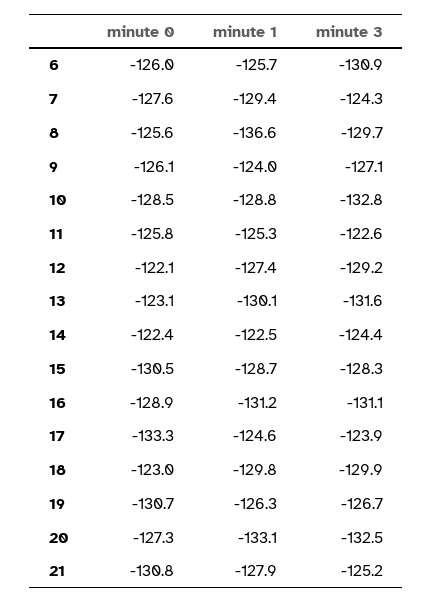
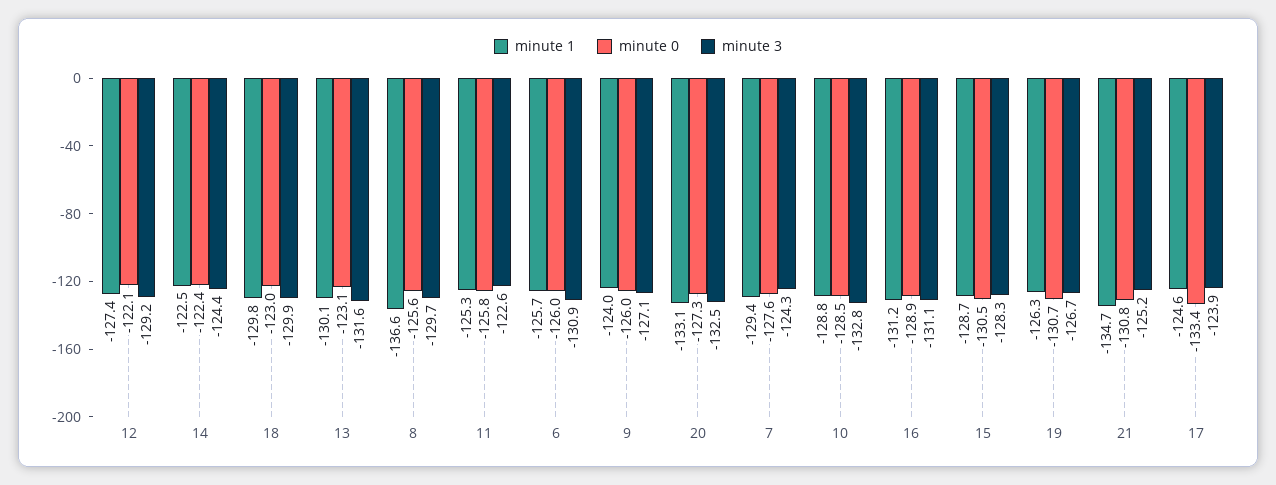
  {
    "minute 0": {
      "6": -126,
      "7": -127.6,
      "8": -125.6,
-     "9": -126.1,
+     "9": -126,
      "10": -128.5,
      "11": -125.8,
      "12": -122.1,
      "13": -123.1,
      "14": -122.4,
      "15": -130.5,
      "16": -128.9,
-     "17": -133.3,
+     "17": -133.4,
      "18": -123,
      "19": -130.7,
      "20": -127.3,
      "21": -130.8
    },
    "minute 1": {
      "6": -125.7,
      "7": -129.4,
      "8": -136.6,
      "9": -124,
      "10": -128.8,
      "11": -125.3,
      "12": -127.4,
      "13": -130.1,
      "14": -122.5,
      "15": -128.7,
      "16": -131.2,
      "17": -124.6,
      "18": -129.8,
      "19": -126.3,
      "20": -133.1,
-     "21": -127.9
+     "21": -134.7
    },
    "minute 3": {
      "6": -130.9,
      "7": -124.3,
      "8": -129.7,
      "9": -127.1,
      "10": -132.8,
      "11": -122.6,
      "12": -129.2,
      "13": -131.6,
      "14": -124.4,
      "15": -128.3,
      "16": -131.1,
      "17": -123.9,
      "18": -129.9,
      "19": -126.7,
      "20": -132.5,
      "21": -125.2
    }
  }

